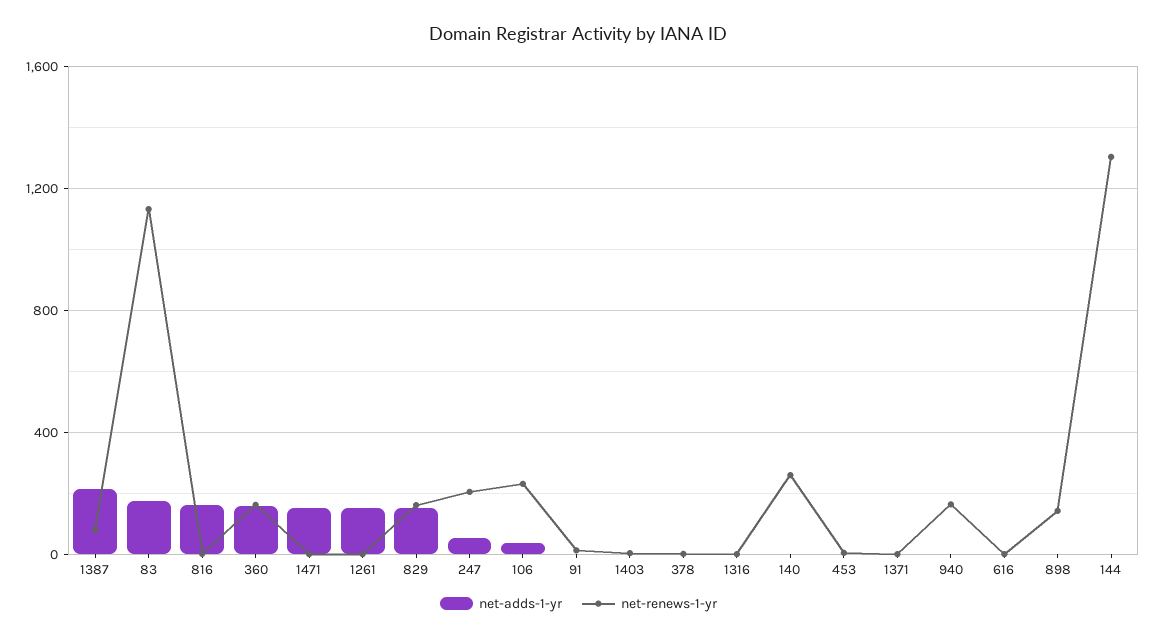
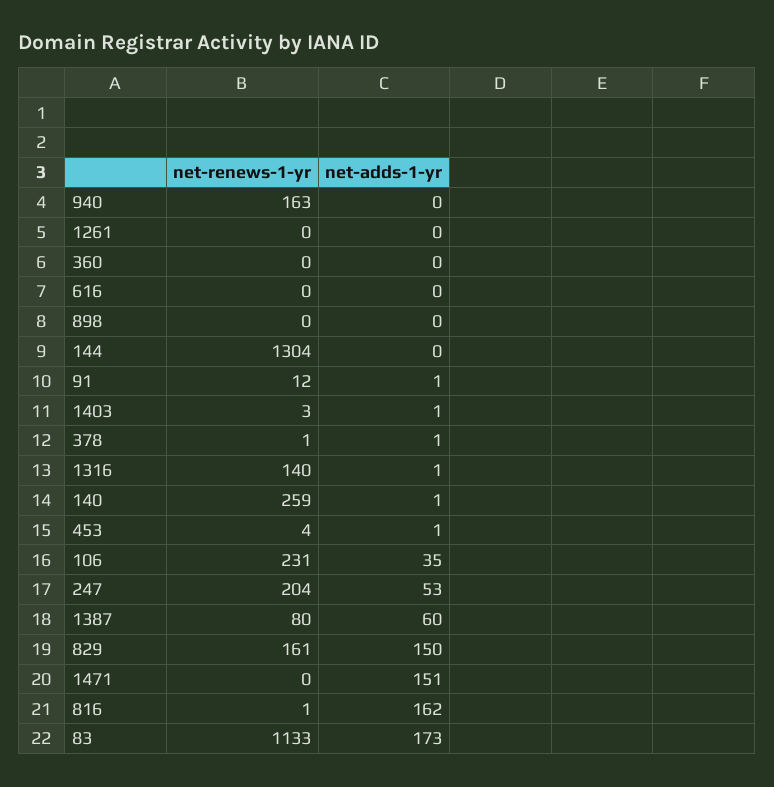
  {
    "net-adds-1-yr": {
-     "1387": 200,
+     "1387": 60,
      "83": 173,
      "816": 162,
-     "360": 150,
+     "360": 0,
      "1471": 151,
-     "1261": 150,
+     "1261": 0,
      "829": 150,
      "247": 53,
      "106": 35,
      "91": 1,
      "1403": 1,
      "378": 1,
      "1316": 1,
      "140": 1,
      "453": 1,
-     "1371": 0,
      "940": 0,
      "616": 0,
      "898": 0,
      "144": 0
    },
    "net-renews-1-yr": {
      "1387": 80,
      "83": 1133,
      "816": 1,
-     "360": 150,
+     "360": 0,
      "1471": 0,
      "1261": 0,
      "829": 161,
      "247": 204,
      "106": 231,
      "91": 12,
      "1403": 3,
      "378": 1,
-     "1316": 0,
+     "1316": 140,
      "140": 259,
      "453": 4,
-     "1371": 0,
      "940": 163,
      "616": 0,
-     "898": 150,
+     "898": 0,
      "144": 1304
    }
  }

